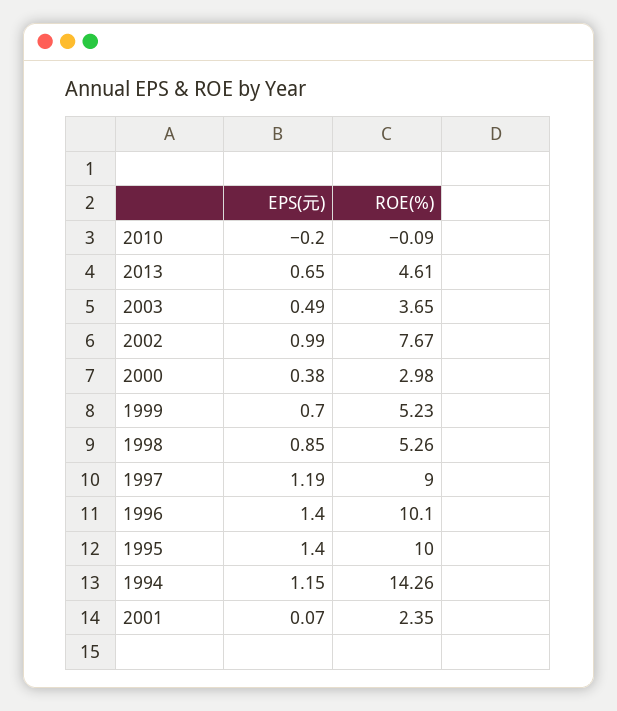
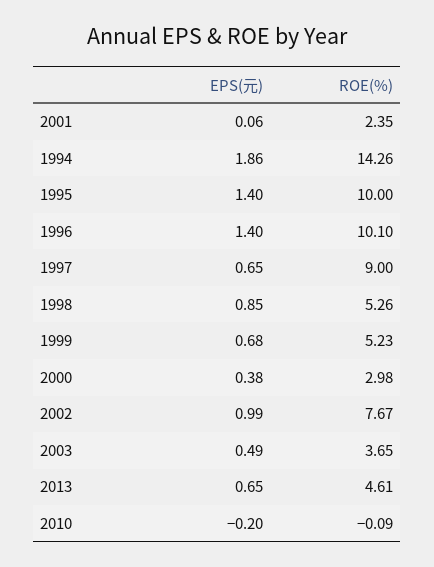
  {
    "EPS(元)": {
      "2010": -0.2,
      "2013": 0.65,
      "2003": 0.49,
      "2002": 0.99,
      "2000": 0.38,
-     "1999": 0.7,
+     "1999": 0.68,
      "1998": 0.85,
-     "1997": 1.19,
+     "1997": 0.65,
      "1996": 1.4,
      "1995": 1.4,
-     "1994": 1.15,
+     "1994": 1.86,
-     "2001": 0.07
+     "2001": 0.06
    },
    "ROE(%)": {
      "2010": -0.09,
      "2013": 4.61,
      "2003": 3.65,
      "2002": 7.67,
      "2000": 2.98,
      "1999": 5.23,
      "1998": 5.26,
      "1997": 9,
      "1996": 10.1,
      "1995": 10,
      "1994": 14.26,
      "2001": 2.35
    }
  }

